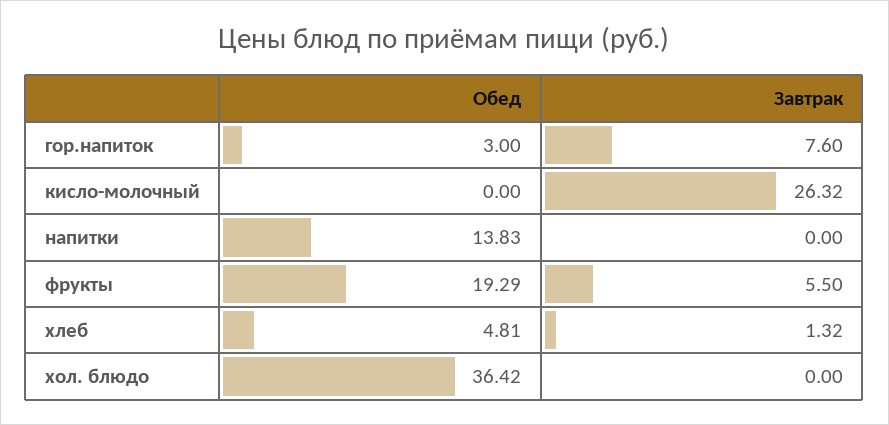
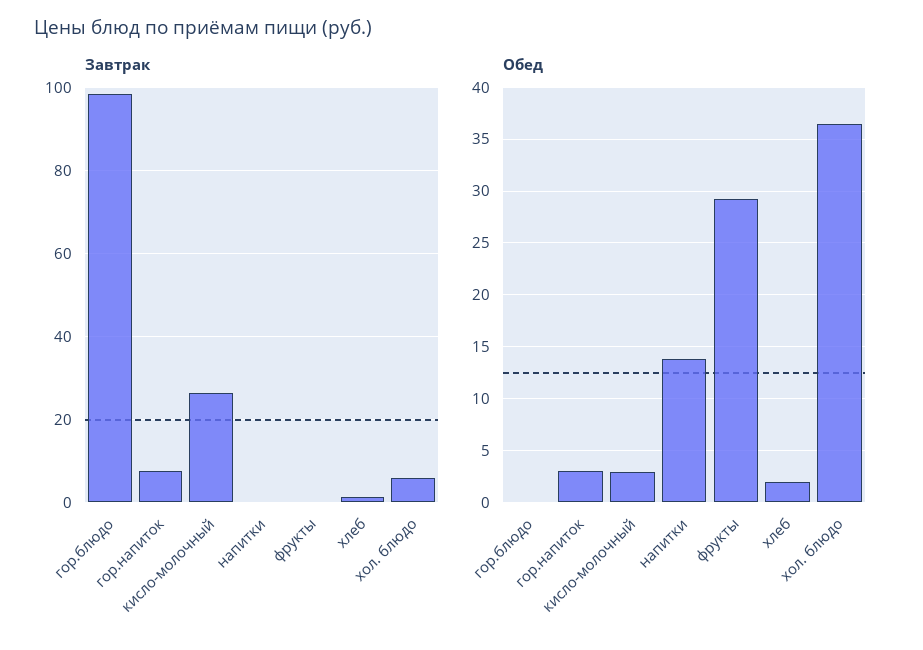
  {
    "Обед": {
      "гор.напиток": 3,
-     "кисло-молочный": 0,
+     "кисло-молочный": 3,
      "напитки": 13.83,
-     "фрукты": 19.29,
+     "фрукты": 29,
-     "хлеб": 4.81,
+     "хлеб": 2,
-     "хол. блюдо": 36.42
+     "хол. блюдо": 36.42,
+     "гор.блюдо": 0
    },
    "Завтрак": {
      "гор.напиток": 7.6,
      "кисло-молочный": 26.32,
      "напитки": 0,
-     "фрукты": 5.5,
+     "фрукты": 0,
      "хлеб": 1.32,
-     "хол. блюдо": 0
+     "хол. блюдо": 6,
+     "гор.блюдо": 98
    }
  }

